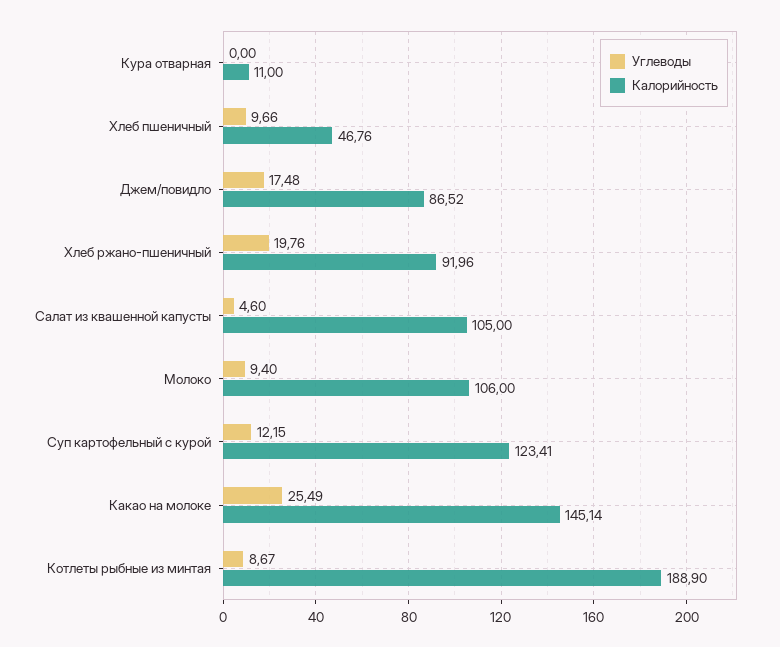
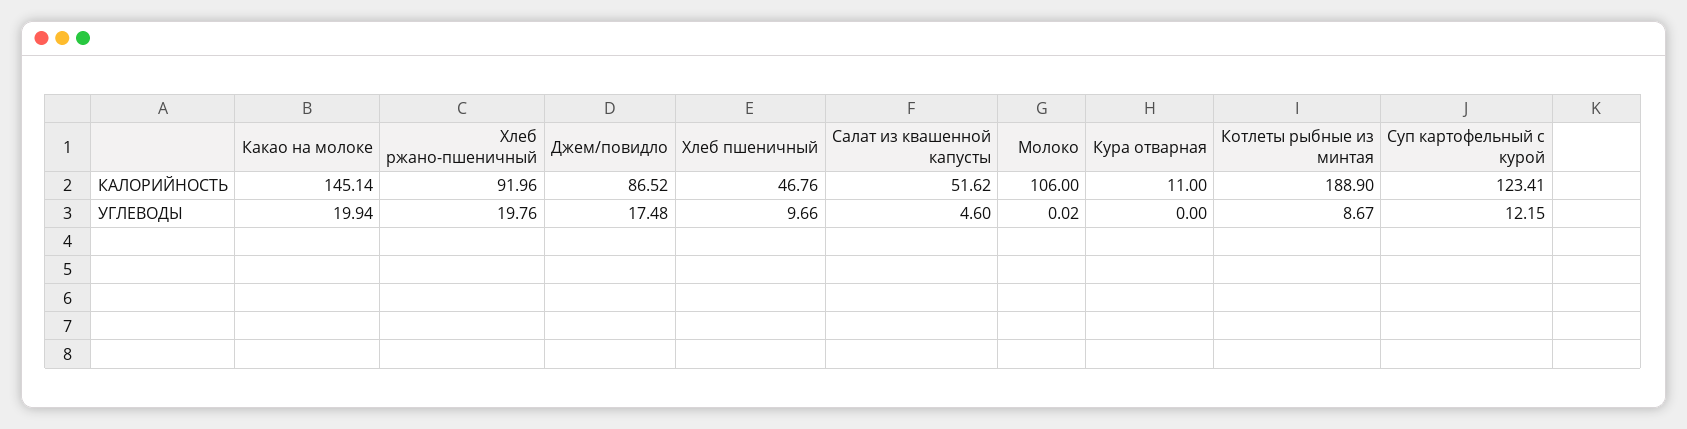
  {
    "Углеводы": {
      "Кура отварная": 0,
      "Хлеб пшеничный": 9.66,
      "Джем/повидло": 17.48,
      "Хлеб ржано-пшеничный": 19.76,
      "Салат из квашенной капусты": 4.6,
-     "Молоко": 9.4,
+     "Молоко": 0.02,
      "Суп картофельный с курой": 12.15,
-     "Какао на молоке": 25.49,
+     "Какао на молоке": 19.94,
      "Котлеты рыбные из минтая": 8.67
    },
    "Калорийность": {
      "Кура отварная": 11,
      "Хлеб пшеничный": 46.76,
      "Джем/повидло": 86.52,
      "Хлеб ржано-пшеничный": 91.96,
-     "Салат из квашенной капусты": 105,
+     "Салат из квашенной капусты": 51.62,
      "Молоко": 106,
      "Суп картофельный с курой": 123.41,
      "Какао на молоке": 145.14,
      "Котлеты рыбные из минтая": 188.9
    }
  }

